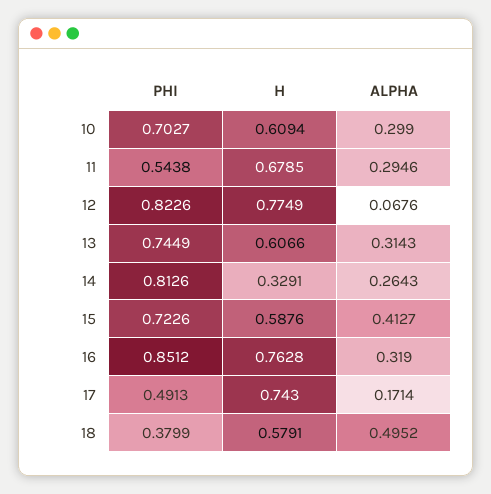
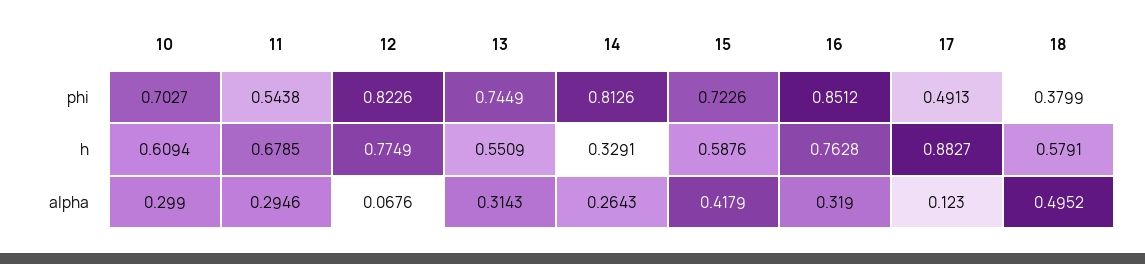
  {
    "PHI": {
      "10": 0.7027,
      "11": 0.5438,
      "12": 0.8226,
      "13": 0.7449,
      "14": 0.8126,
      "15": 0.7226,
      "16": 0.8512,
      "17": 0.4913,
      "18": 0.3799
    },
    "H": {
      "10": 0.6094,
      "11": 0.6785,
      "12": 0.7749,
-     "13": 0.6066,
+     "13": 0.5509,
      "14": 0.3291,
      "15": 0.5876,
      "16": 0.7628,
-     "17": 0.743,
+     "17": 0.8827,
      "18": 0.5791
    },
    "ALPHA": {
      "10": 0.299,
      "11": 0.2946,
      "12": 0.0676,
      "13": 0.3143,
      "14": 0.2643,
-     "15": 0.4127,
+     "15": 0.4179,
      "16": 0.319,
-     "17": 0.1714,
+     "17": 0.123,
      "18": 0.4952
    }
  }

